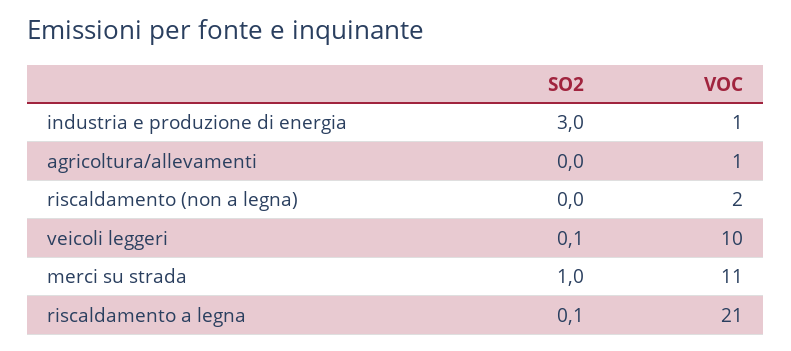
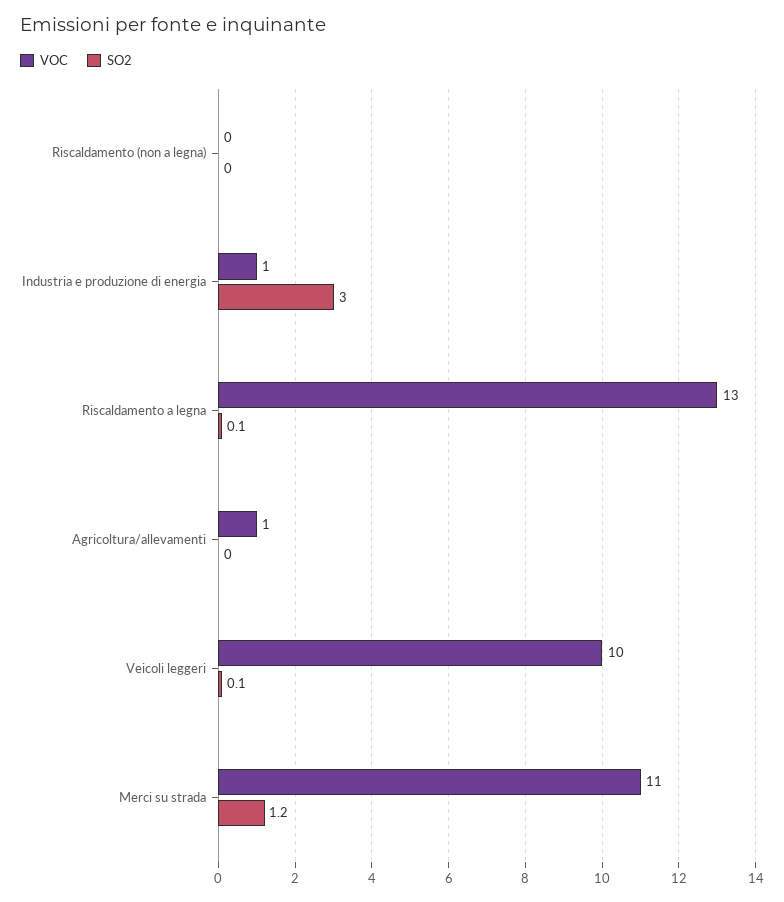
  {
    "SO2": {
      "industria e produzione di energia": 3,
      "agricoltura/allevamenti": 0,
      "riscaldamento (non a legna)": 0,
      "veicoli leggeri": 0.1,
-     "merci su strada": 1,
+     "merci su strada": 1.2,
      "riscaldamento a legna": 0.1
    },
    "VOC": {
      "industria e produzione di energia": 1,
      "agricoltura/allevamenti": 1,
-     "riscaldamento (non a legna)": 2,
+     "riscaldamento (non a legna)": 0,
      "veicoli leggeri": 10,
      "merci su strada": 11,
-     "riscaldamento a legna": 21
+     "riscaldamento a legna": 13
    }
  }

